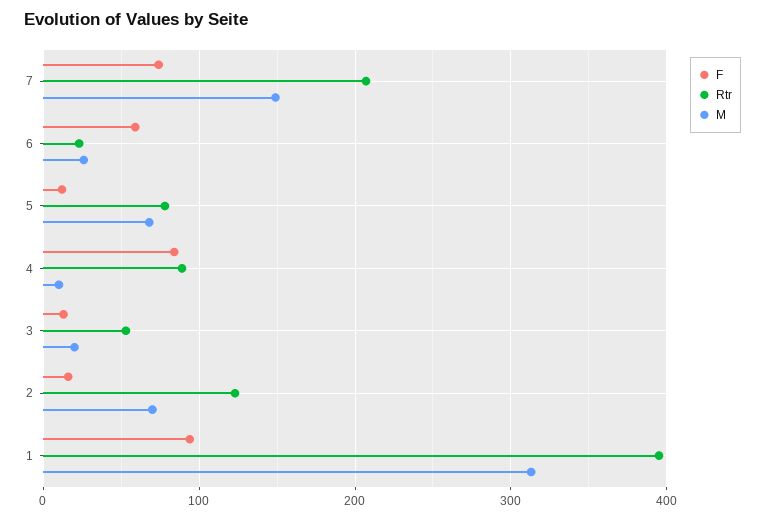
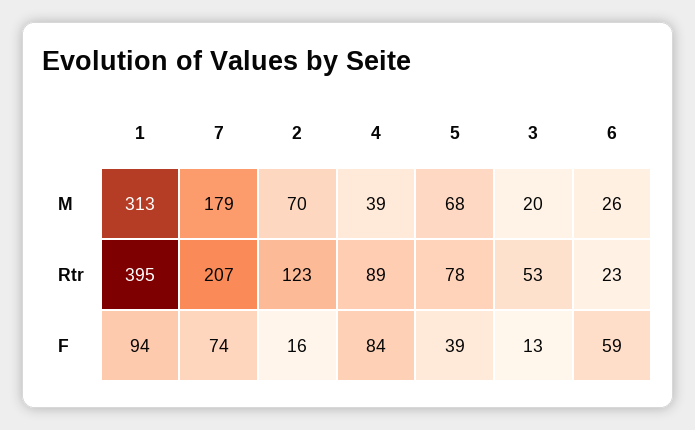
  {
    "F": {
      "7": 74,
      "6": 59,
-     "5": 10,
+     "5": 39,
      "4": 84,
      "3": 13,
      "2": 16,
      "1": 94
    },
    "Rtr": {
      "7": 207,
      "6": 23,
      "5": 78,
      "4": 89,
      "3": 53,
      "2": 123,
      "1": 395
    },
    "M": {
-     "7": 150,
+     "7": 179,
      "6": 26,
      "5": 68,
-     "4": 10,
+     "4": 39,
      "3": 20,
      "2": 70,
      "1": 313
    }
  }

